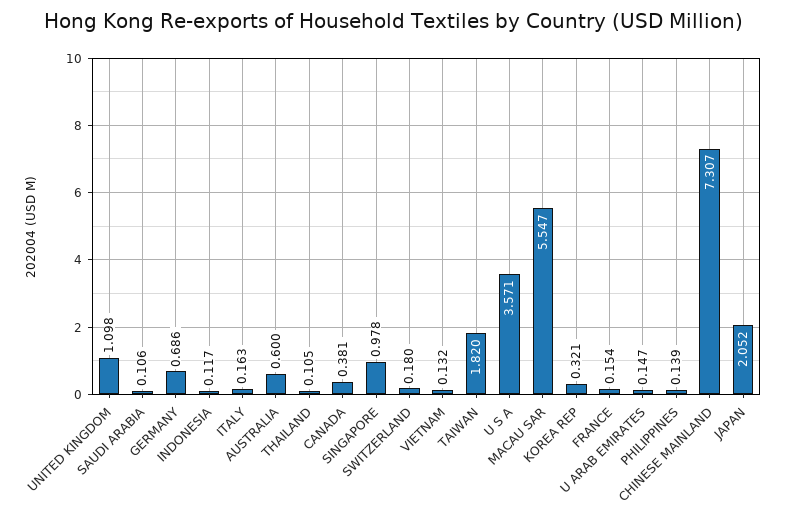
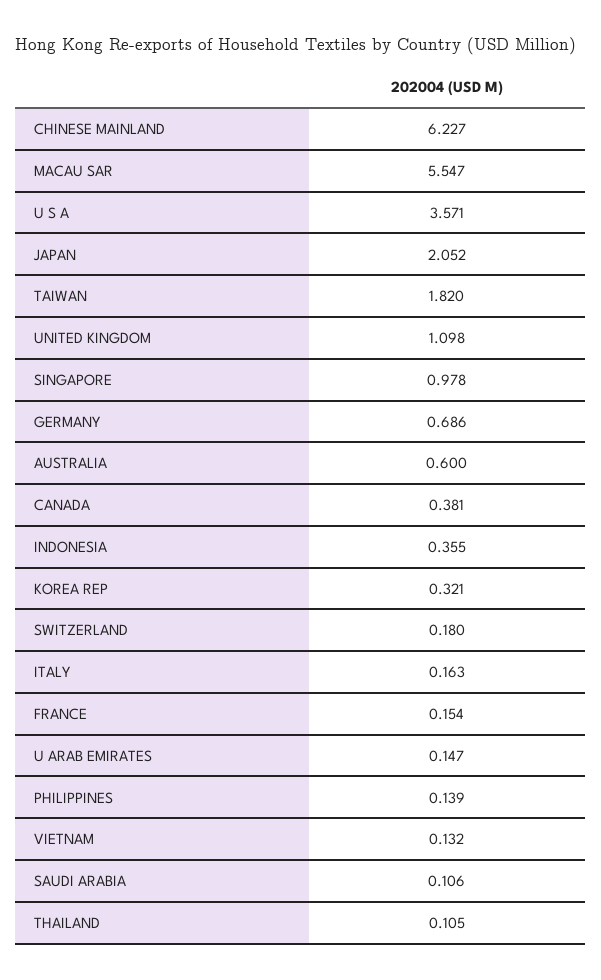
  {
    "UNITED KINGDOM": 1.098,
    "SAUDI ARABIA": 0.106,
    "GERMANY": 0.686,
-   "INDONESIA": 0.117,
+   "INDONESIA": 0.355,
    "ITALY": 0.163,
    "AUSTRALIA": 0.6,
    "THAILAND": 0.105,
    "CANADA": 0.381,
    "SINGAPORE": 0.978,
    "SWITZERLAND": 0.18,
    "VIETNAM": 0.132,
    "TAIWAN": 1.82,
    "U S A": 3.571,
    "MACAU SAR": 5.547,
    "KOREA REP": 0.321,
    "FRANCE": 0.154,
    "U ARAB EMIRATES": 0.147,
    "PHILIPPINES": 0.139,
-   "CHINESE MAINLAND": 7.307,
+   "CHINESE MAINLAND": 6.227,
    "JAPAN": 2.052
  }

